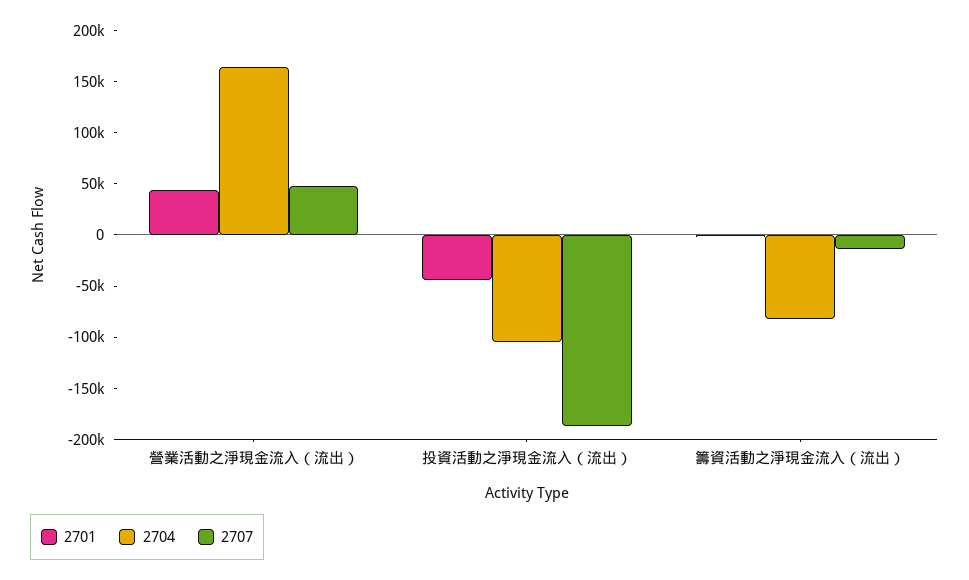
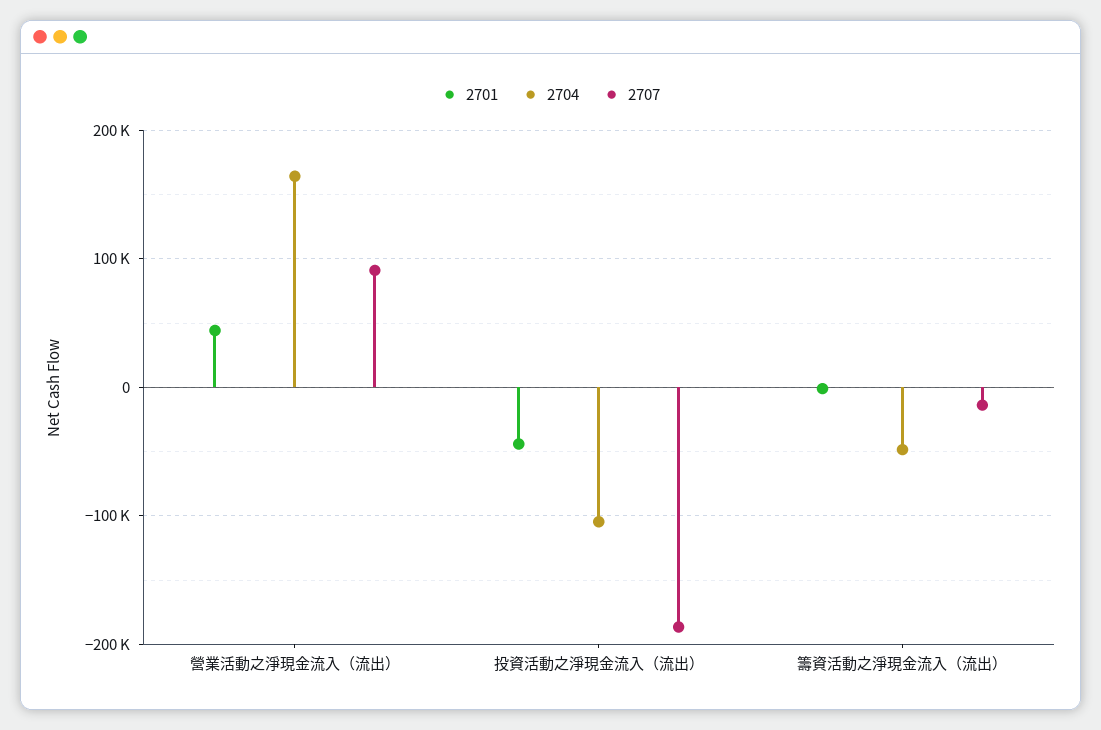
  {
    "2701": {
      "營業活動之淨現金流入（流出）": 40000,
      "投資活動之淨現金流入（流出）": -40000,
      "籌資活動之淨現金流入（流出）": 0
    },
    "2704": {
      "營業活動之淨現金流入（流出）": 160000,
      "投資活動之淨現金流入（流出）": -100000,
-     "籌資活動之淨現金流入（流出）": -80000
+     "籌資活動之淨現金流入（流出）": -50000
    },
    "2707": {
-     "營業活動之淨現金流入（流出）": 50000,
+     "營業活動之淨現金流入（流出）": 90000,
      "投資活動之淨現金流入（流出）": -190000,
      "籌資活動之淨現金流入（流出）": -10000
    }
  }

